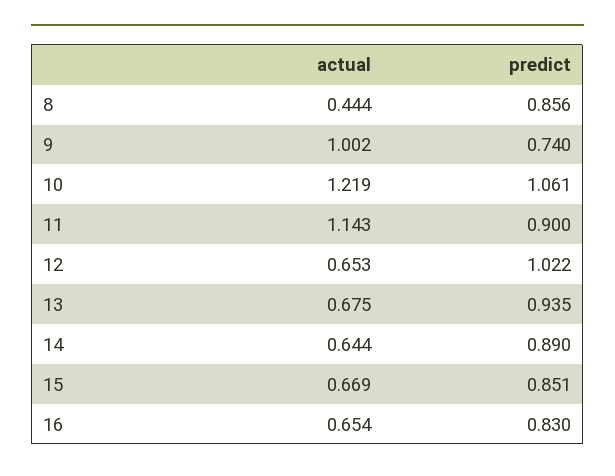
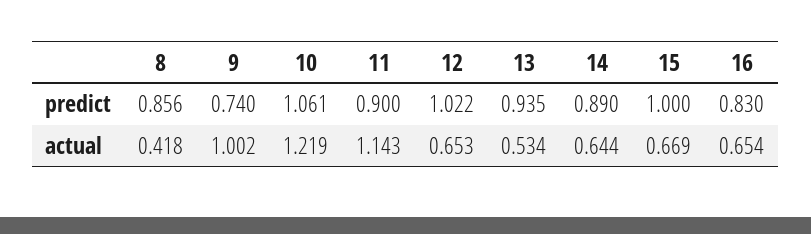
  {
    "actual": {
-     "8": 0.444,
+     "8": 0.418,
      "9": 1.002,
      "10": 1.219,
      "11": 1.143,
      "12": 0.653,
-     "13": 0.675,
+     "13": 0.534,
      "14": 0.644,
      "15": 0.669,
      "16": 0.654
    },
    "predict": {
      "8": 0.856,
      "9": 0.74,
      "10": 1.061,
      "11": 0.9,
      "12": 1.022,
      "13": 0.935,
      "14": 0.89,
-     "15": 0.851,
+     "15": 1,
      "16": 0.83
    }
  }

